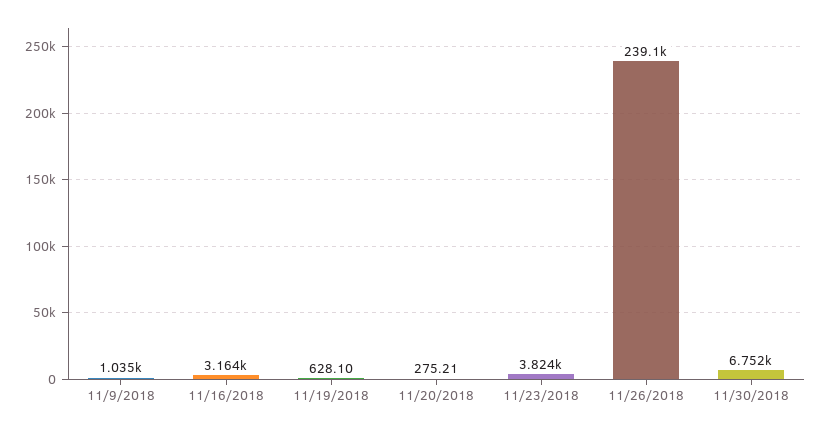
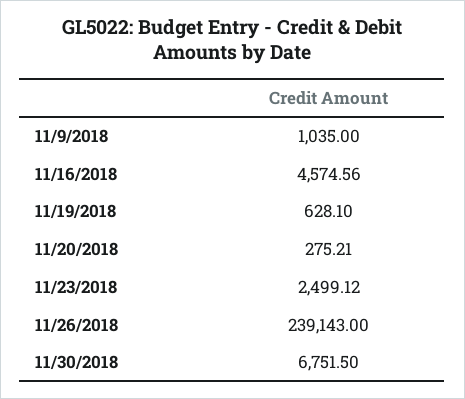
  {
    "11/9/2018": 1035,
-   "11/16/2018": 3164,
+   "11/16/2018": 4574.56,
    "11/19/2018": 628.1,
    "11/20/2018": 275.21,
-   "11/23/2018": 3824,
+   "11/23/2018": 2499.12,
    "11/26/2018": 239143,
    "11/30/2018": 6751.5
  }

